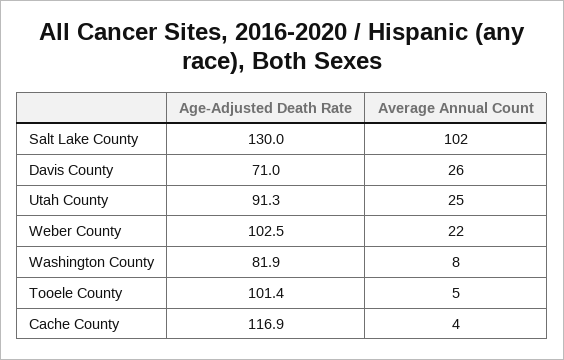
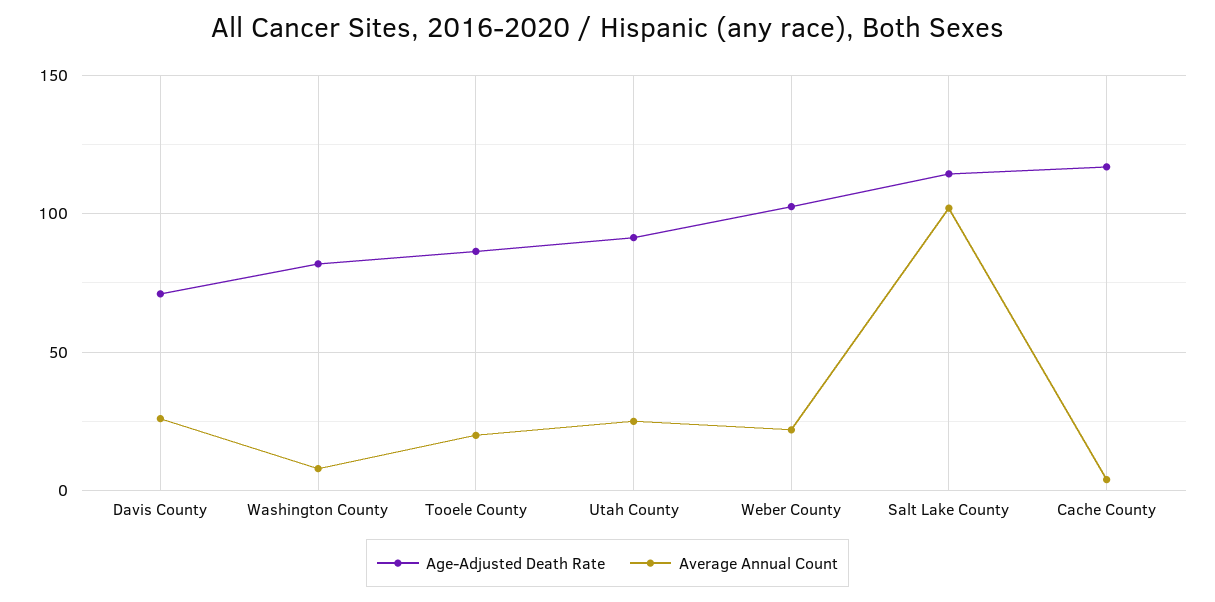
  {
    "Age-Adjusted Death Rate": {
-     "Salt Lake County": 130,
+     "Salt Lake County": 115,
      "Davis County": 71,
      "Utah County": 91.3,
      "Weber County": 102.5,
      "Washington County": 81.9,
-     "Tooele County": 101.4,
+     "Tooele County": 85,
      "Cache County": 116.9
    },
    "Average Annual Count": {
      "Salt Lake County": 102,
      "Davis County": 26,
      "Utah County": 25,
      "Weber County": 22,
      "Washington County": 8,
-     "Tooele County": 5,
+     "Tooele County": 20,
      "Cache County": 4
    }
  }

